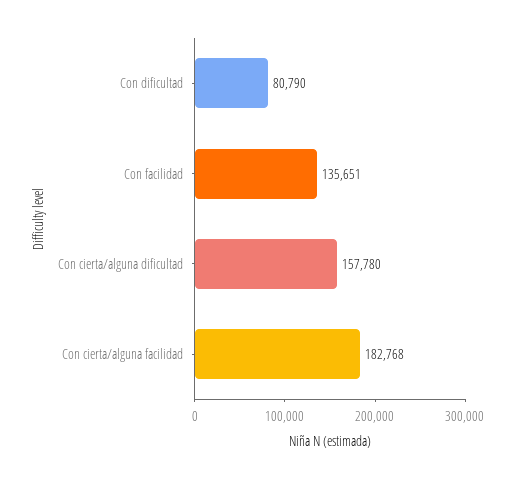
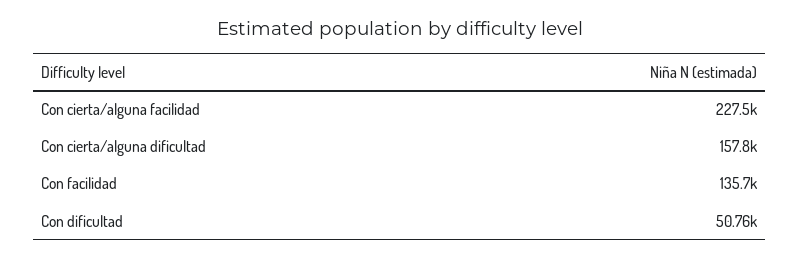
  {
-   "Con dificultad": 80790,
+   "Con dificultad": 50760,
    "Con facilidad": 135651,
    "Con cierta/alguna dificultad": 157780,
-   "Con cierta/alguna facilidad": 182768
+   "Con cierta/alguna facilidad": 227500
  }

